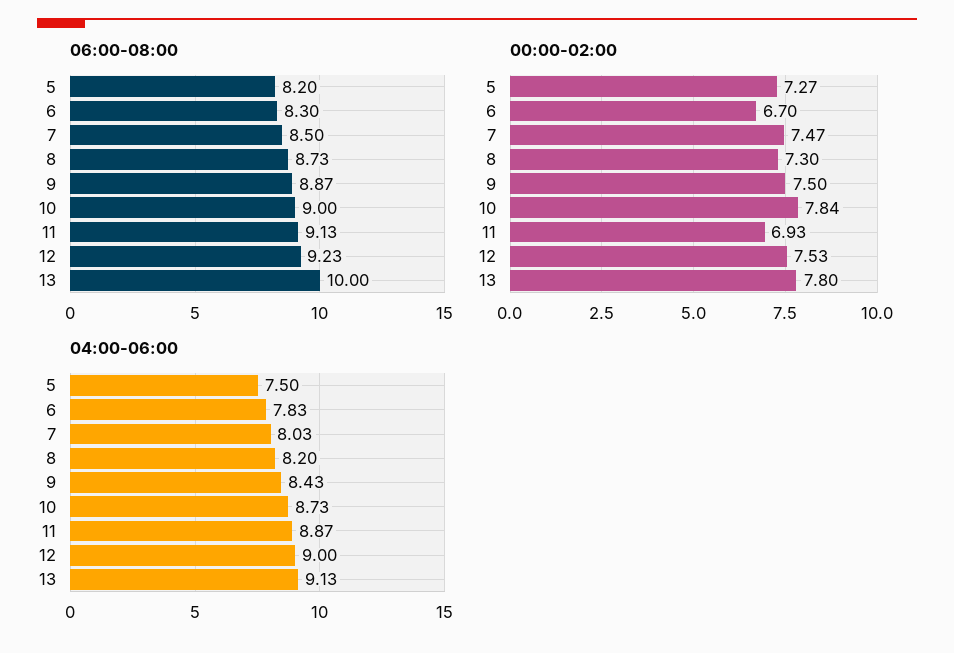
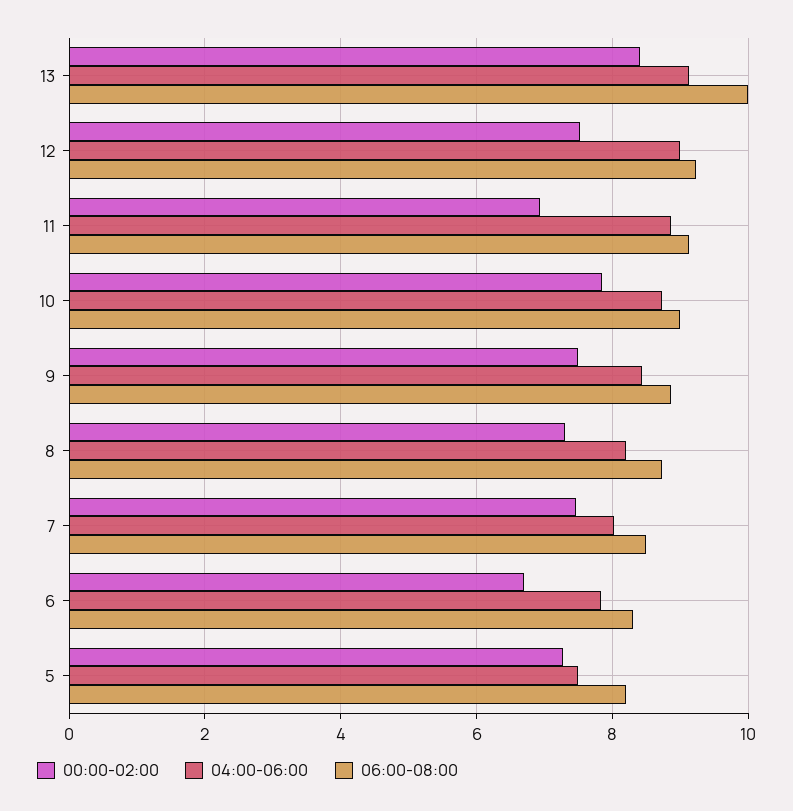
  {
    "06:00-08:00": {
      "5": 8.2,
      "6": 8.3,
      "7": 8.5,
      "8": 8.73,
      "9": 8.87,
      "10": 9,
      "11": 9.13,
      "12": 9.23,
      "13": 10
    },
    "00:00-02:00": {
      "5": 7.27,
      "6": 6.7,
      "7": 7.47,
      "8": 7.3,
      "9": 7.5,
      "10": 7.84,
      "11": 6.93,
      "12": 7.53,
-     "13": 7.8
+     "13": 8.4
    },
    "04:00-06:00": {
      "5": 7.5,
      "6": 7.83,
      "7": 8.03,
      "8": 8.2,
      "9": 8.43,
      "10": 8.73,
      "11": 8.87,
      "12": 9,
      "13": 9.13
    }
  }

